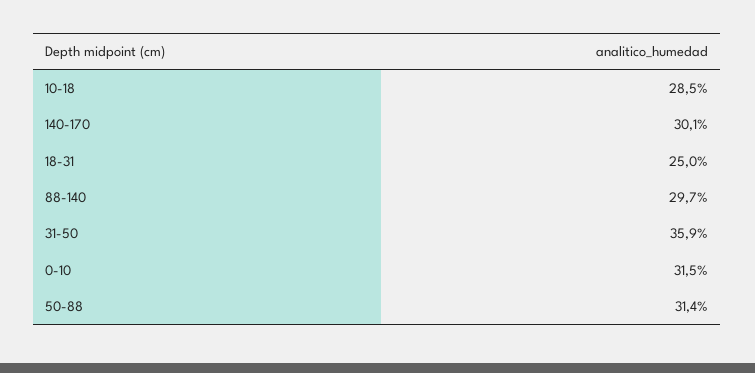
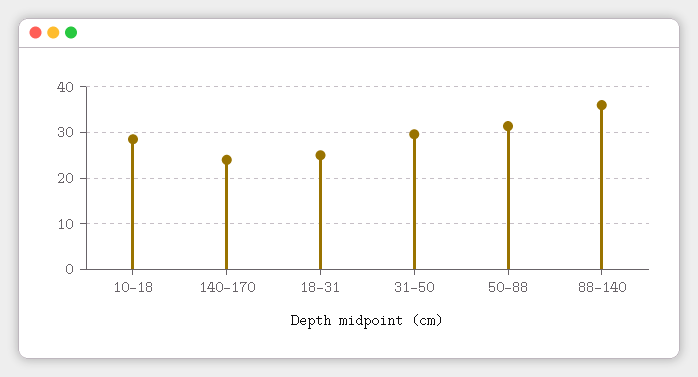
  {
    "10-18": 28.5,
-   "140-170": 30.1,
+   "140-170": 24,
    "18-31": 25,
-   "88-140": 29.7,
+   "88-140": 36,
-   "31-50": 35.9,
+   "31-50": 30,
-   "0-10": 31.5,
    "50-88": 31.4
  }

